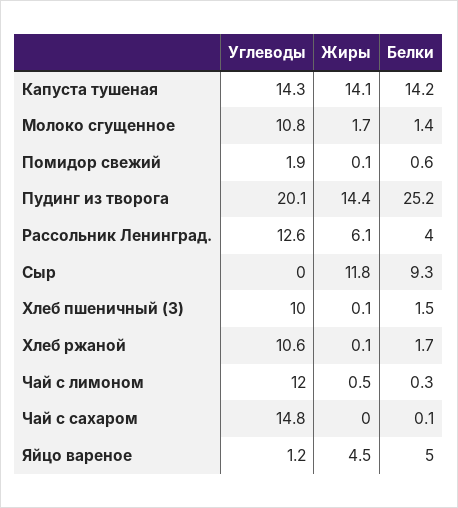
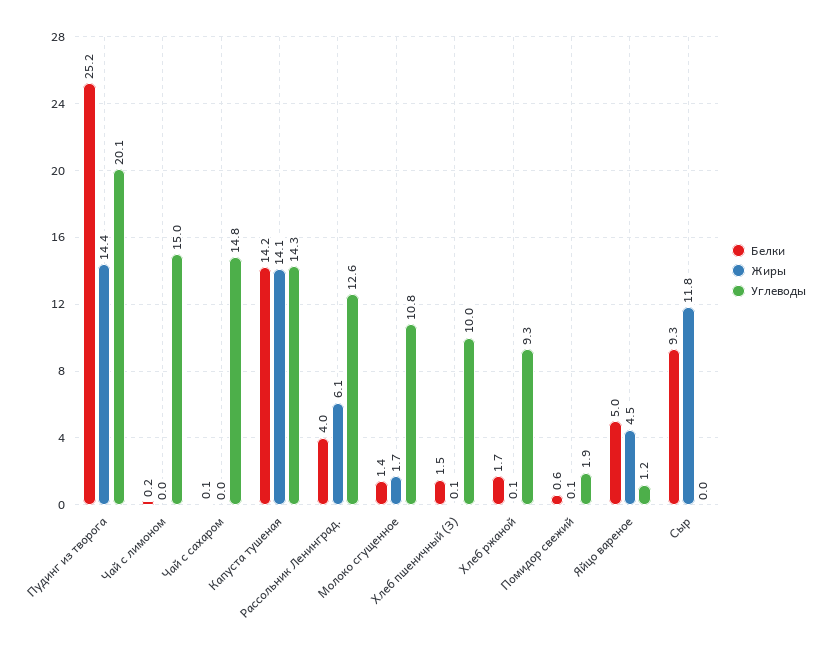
  {
    "Углеводы": {
      "Капуста тушеная": 14.3,
      "Молоко сгущенное": 10.8,
      "Помидор свежий": 1.9,
      "Пудинг из творога": 20.1,
      "Рассольник Ленинград.": 12.6,
      "Сыр": 0,
      "Хлеб пшеничный (З)": 10,
-     "Хлеб ржаной": 10.6,
+     "Хлеб ржаной": 9.3,
-     "Чай с лимоном": 12,
+     "Чай с лимоном": 15,
      "Чай с сахаром": 14.8,
      "Яйцо вареное": 1.2
    },
    "Жиры": {
      "Капуста тушеная": 14.1,
      "Молоко сгущенное": 1.7,
      "Помидор свежий": 0.1,
      "Пудинг из творога": 14.4,
      "Рассольник Ленинград.": 6.1,
      "Сыр": 11.8,
      "Хлеб пшеничный (З)": 0.1,
      "Хлеб ржаной": 0.1,
-     "Чай с лимоном": 0.5,
+     "Чай с лимоном": 0,
      "Чай с сахаром": 0,
      "Яйцо вареное": 4.5
    },
    "Белки": {
      "Капуста тушеная": 14.2,
      "Молоко сгущенное": 1.4,
      "Помидор свежий": 0.6,
      "Пудинг из творога": 25.2,
      "Рассольник Ленинград.": 4,
      "Сыр": 9.3,
      "Хлеб пшеничный (З)": 1.5,
      "Хлеб ржаной": 1.7,
-     "Чай с лимоном": 0.3,
+     "Чай с лимоном": 0.2,
      "Чай с сахаром": 0.1,
      "Яйцо вареное": 5
    }
  }

